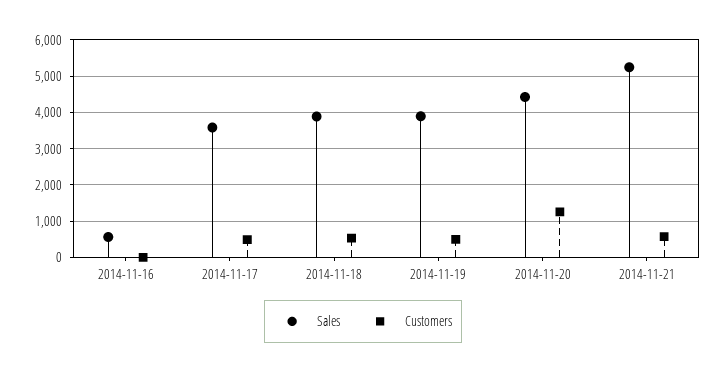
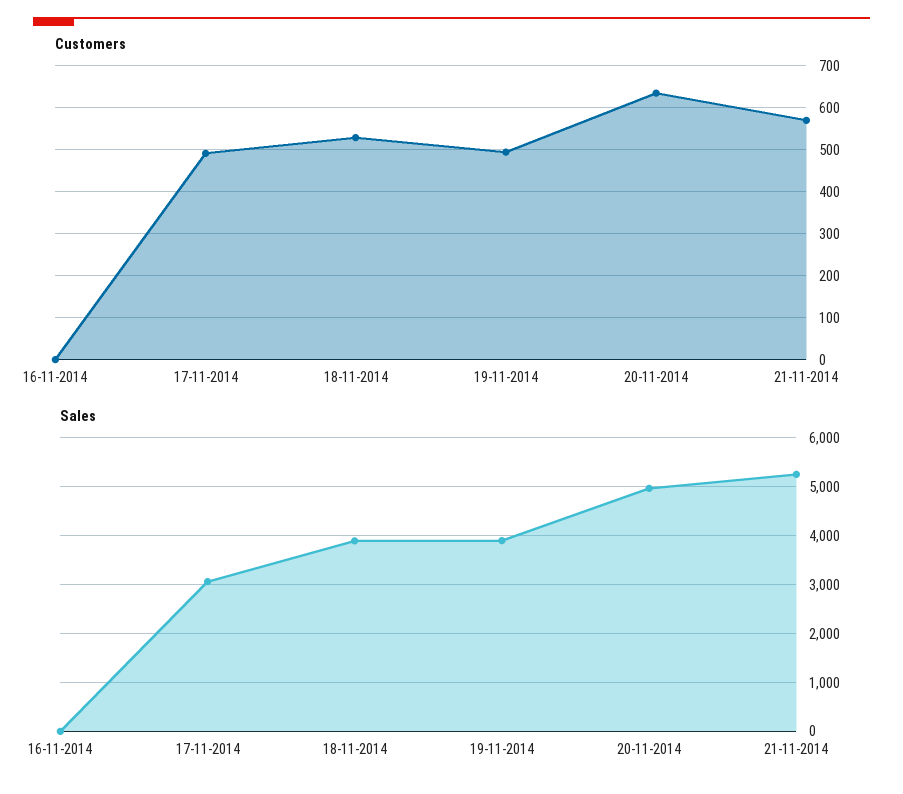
  {
    "Sales": {
-     "2014-11-16": 600,
+     "2014-11-16": 0,
-     "2014-11-17": 3600,
+     "2014-11-17": 3000,
      "2014-11-18": 3800,
      "2014-11-19": 3800,
-     "2014-11-20": 4400,
+     "2014-11-20": 5000,
      "2014-11-21": 5200
    },
    "Customers": {
      "2014-11-16": 0,
      "2014-11-17": 500,
      "2014-11-18": 520,
      "2014-11-19": 500,
-     "2014-11-20": 1200,
+     "2014-11-20": 640,
      "2014-11-21": 580
    }
  }

